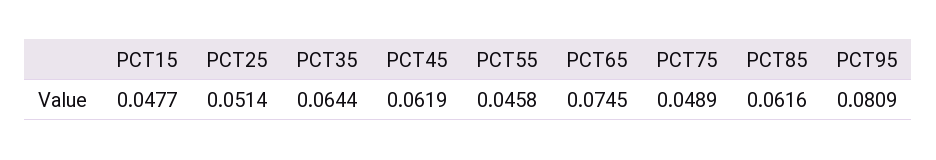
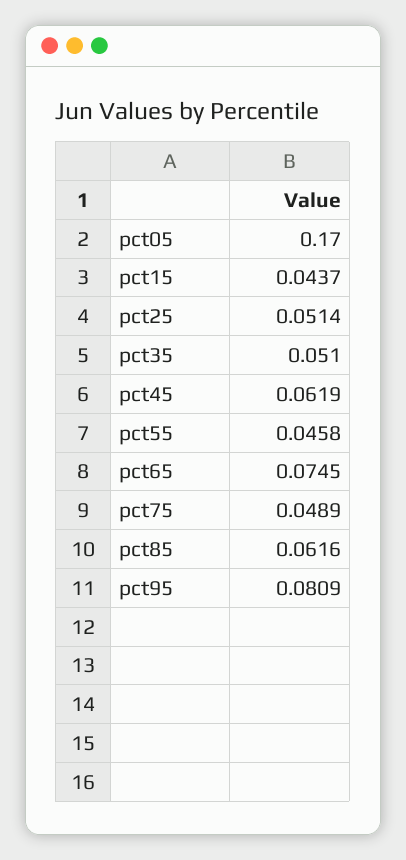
  {
-   "PCT15": 0.0477,
+   "PCT15": 0.0437,
    "PCT25": 0.0514,
-   "PCT35": 0.0644,
+   "PCT35": 0.051,
    "PCT45": 0.0619,
    "PCT55": 0.0458,
    "PCT65": 0.0745,
    "PCT75": 0.0489,
    "PCT85": 0.0616,
-   "PCT95": 0.0809
+   "PCT95": 0.0809,
+   "pct05": 0.17
  }

